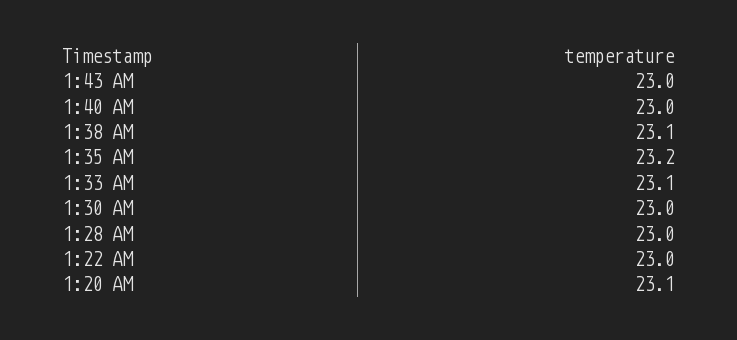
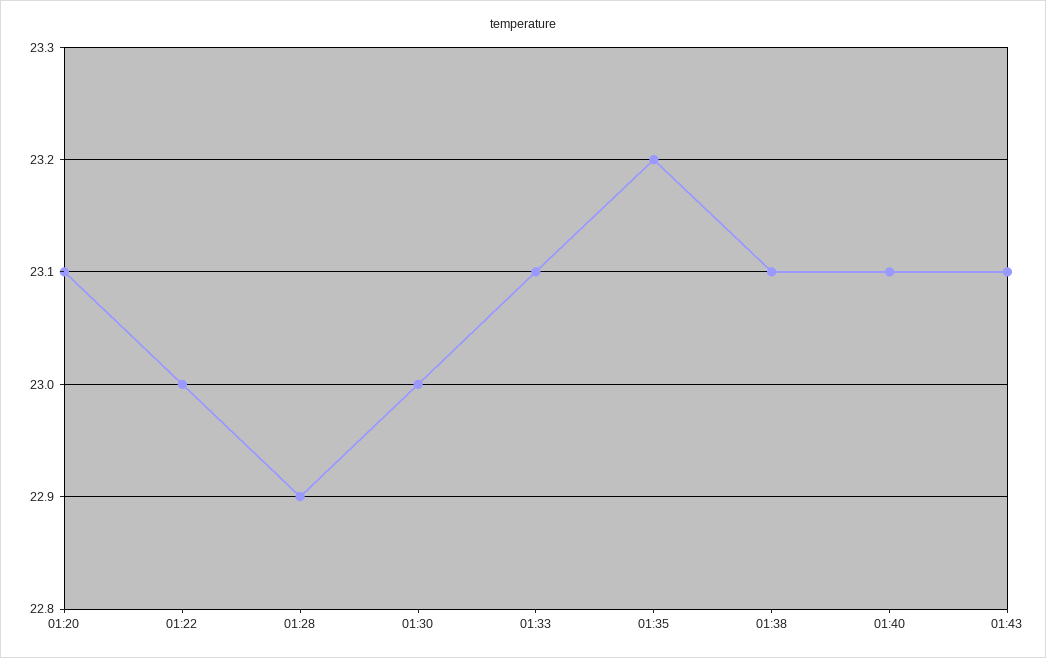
  {
-   "1:43 AM": 23,
+   "1:43 AM": 23.1,
-   "1:40 AM": 23,
+   "1:40 AM": 23.1,
    "1:38 AM": 23.1,
    "1:35 AM": 23.2,
    "1:33 AM": 23.1,
    "1:30 AM": 23,
-   "1:28 AM": 23,
+   "1:28 AM": 22.9,
    "1:22 AM": 23,
    "1:20 AM": 23.1
  }

